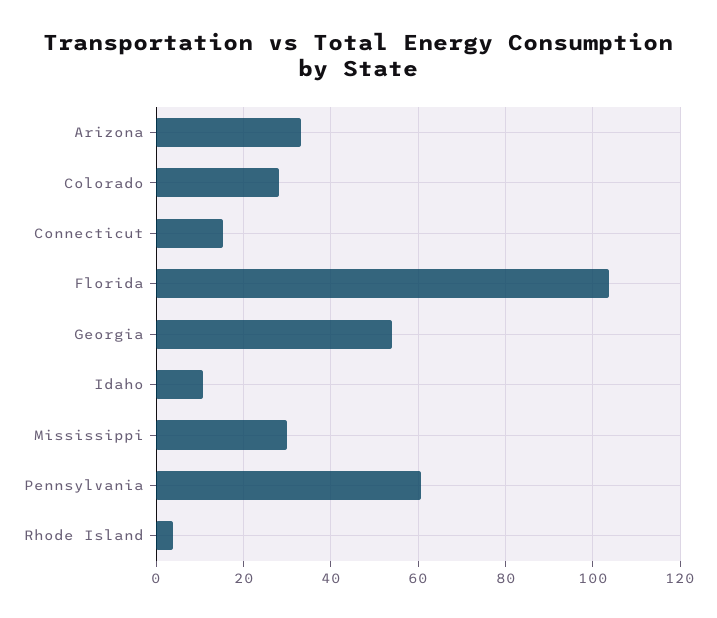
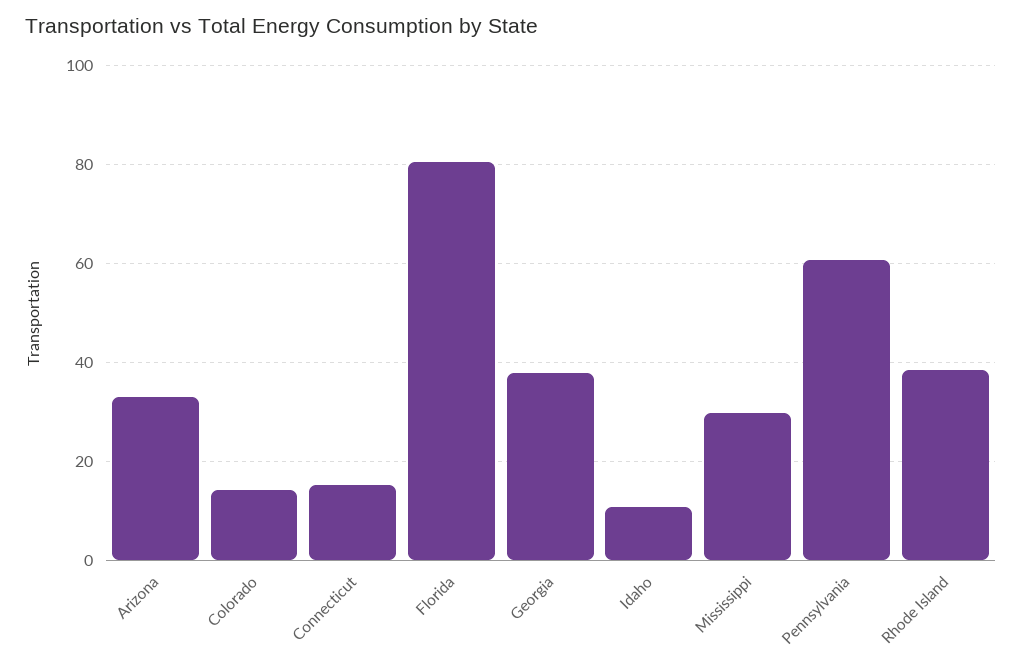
  {
    "Arizona": 34,
-   "Colorado": 28,
+   "Colorado": 14,
    "Connecticut": 16,
-   "Florida": 104,
+   "Florida": 80,
-   "Georgia": 54,
+   "Georgia": 38,
    "Idaho": 10,
    "Mississippi": 30,
    "Pennsylvania": 60,
-   "Rhode Island": 4
+   "Rhode Island": 38
  }

